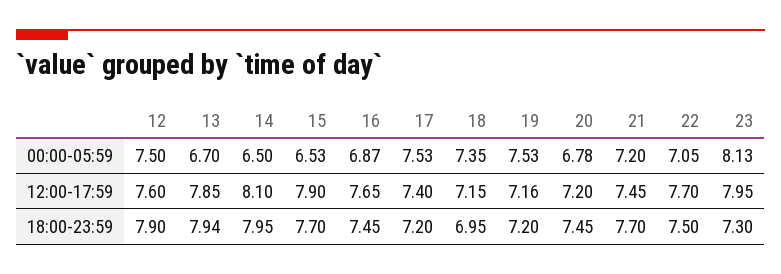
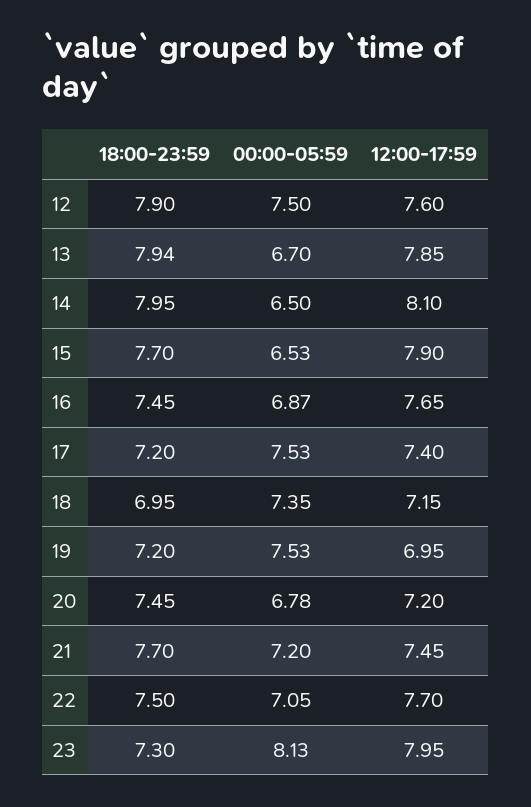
  {
    "12": {
      "00:00-05:59": 7.5,
      "12:00-17:59": 7.6,
      "18:00-23:59": 7.9
    },
    "13": {
      "00:00-05:59": 6.7,
      "12:00-17:59": 7.85,
      "18:00-23:59": 7.94
    },
    "14": {
      "00:00-05:59": 6.5,
      "12:00-17:59": 8.1,
      "18:00-23:59": 7.95
    },
    "15": {
      "00:00-05:59": 6.53,
      "12:00-17:59": 7.9,
      "18:00-23:59": 7.7
    },
    "16": {
      "00:00-05:59": 6.87,
      "12:00-17:59": 7.65,
      "18:00-23:59": 7.45
    },
    "17": {
      "00:00-05:59": 7.53,
      "12:00-17:59": 7.4,
      "18:00-23:59": 7.2
    },
    "18": {
      "00:00-05:59": 7.35,
      "12:00-17:59": 7.15,
      "18:00-23:59": 6.95
    },
    "19": {
      "00:00-05:59": 7.53,
-     "12:00-17:59": 7.16,
+     "12:00-17:59": 6.95,
      "18:00-23:59": 7.2
    },
    "20": {
      "00:00-05:59": 6.78,
      "12:00-17:59": 7.2,
      "18:00-23:59": 7.45
    },
    "21": {
      "00:00-05:59": 7.2,
      "12:00-17:59": 7.45,
      "18:00-23:59": 7.7
    },
    "22": {
      "00:00-05:59": 7.05,
      "12:00-17:59": 7.7,
      "18:00-23:59": 7.5
    },
    "23": {
      "00:00-05:59": 8.13,
      "12:00-17:59": 7.95,
      "18:00-23:59": 7.3
    }
  }

